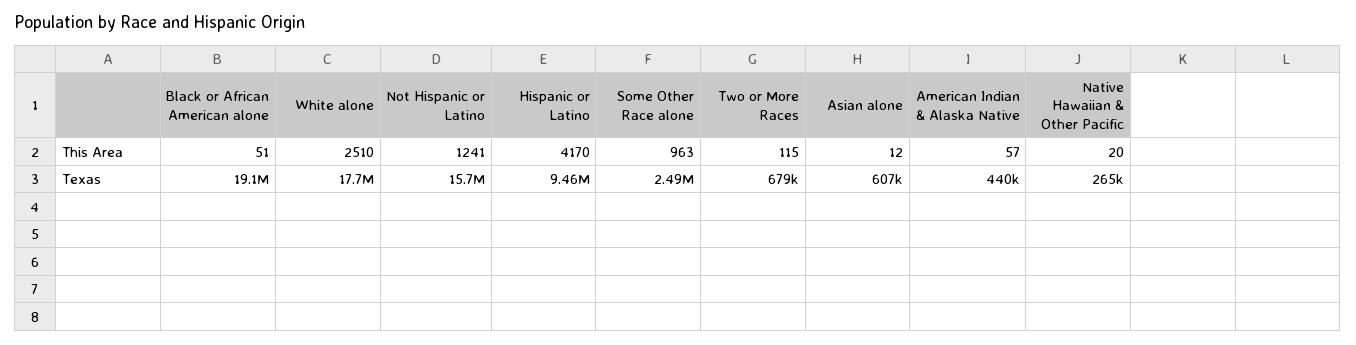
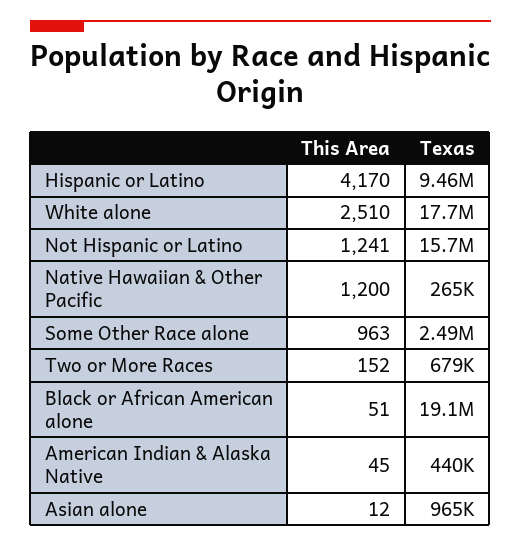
  {
    "Black or African American alone": {
      "This Area": 51,
      "Texas": 19100000
    },
    "White alone": {
      "This Area": 2510,
      "Texas": 17700000
    },
    "Not Hispanic or Latino": {
      "This Area": 1241,
      "Texas": 15700000
    },
    "Hispanic or Latino": {
      "This Area": 4170,
      "Texas": 9460000
    },
    "Some Other Race alone": {
      "This Area": 963,
      "Texas": 2490000
    },
    "Two or More Races": {
-     "This Area": 115,
+     "This Area": 152,
      "Texas": 679000
    },
    "Asian alone": {
      "This Area": 12,
-     "Texas": 607000
+     "Texas": 965000
    },
    "American Indian & Alaska Native": {
-     "This Area": 57,
+     "This Area": 45,
      "Texas": 440000
    },
    "Native Hawaiian & Other Pacific": {
-     "This Area": 20,
+     "This Area": 1200,
      "Texas": 265000
    }
  }

